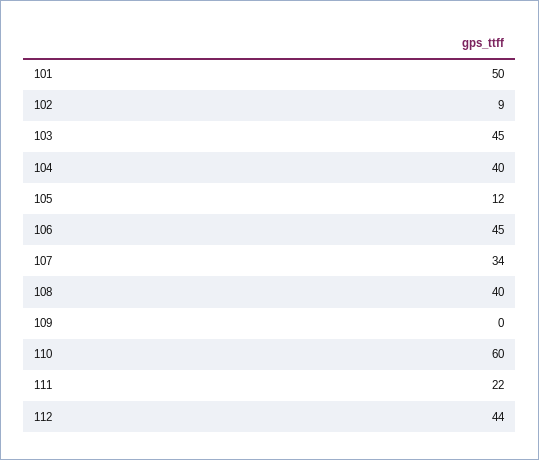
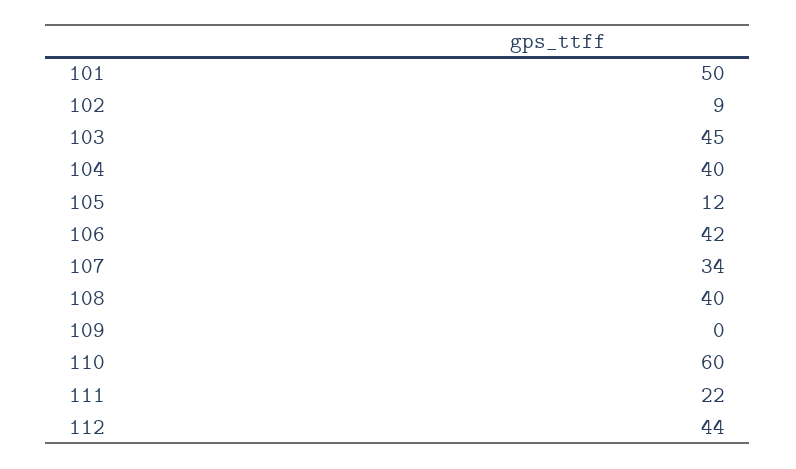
  {
    "101": 50,
    "102": 9,
    "103": 45,
    "104": 40,
    "105": 12,
-   "106": 45,
+   "106": 42,
    "107": 34,
    "108": 40,
    "109": 0,
    "110": 60,
    "111": 22,
    "112": 44
  }

